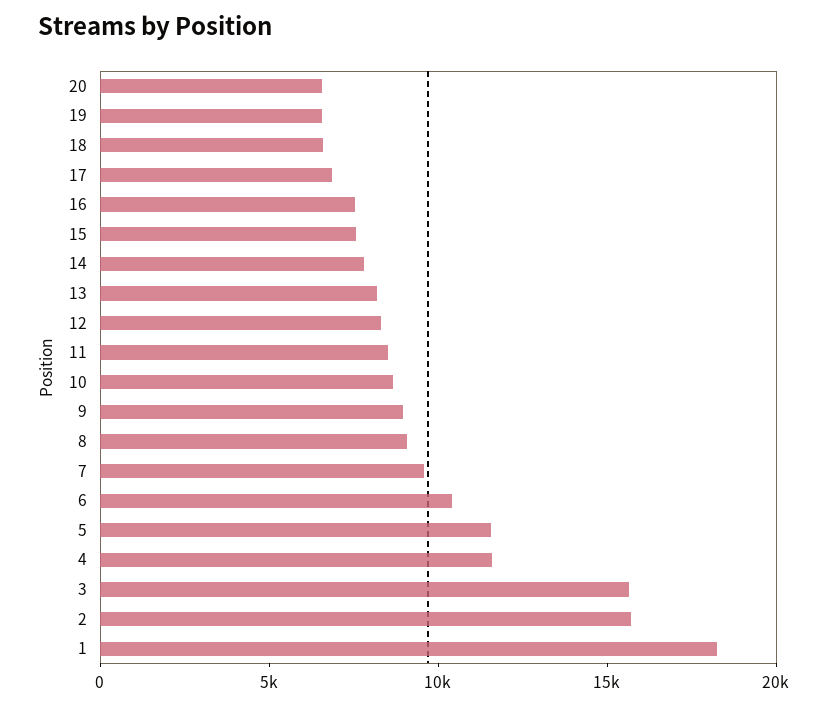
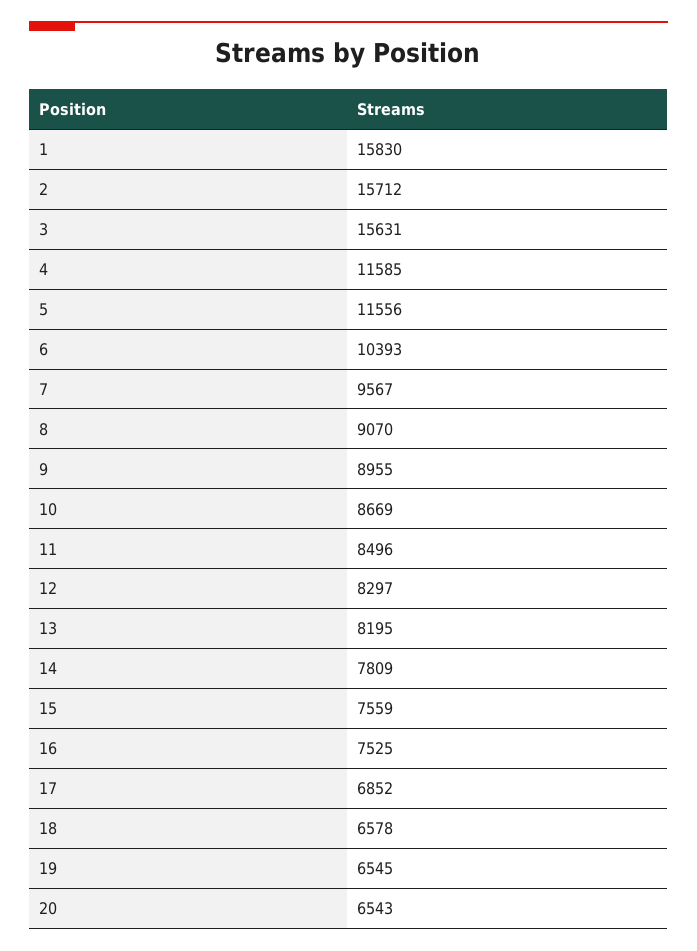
  {
    "20": 6543,
    "19": 6545,
    "18": 6578,
    "17": 6852,
    "16": 7525,
    "15": 7559,
    "14": 7809,
    "13": 8195,
    "12": 8297,
    "11": 8496,
    "10": 8669,
    "9": 8955,
    "8": 9070,
    "7": 9567,
    "6": 10393,
    "5": 11556,
    "4": 11585,
    "3": 15631,
    "2": 15712,
-   "1": 18000
+   "1": 15830
  }

